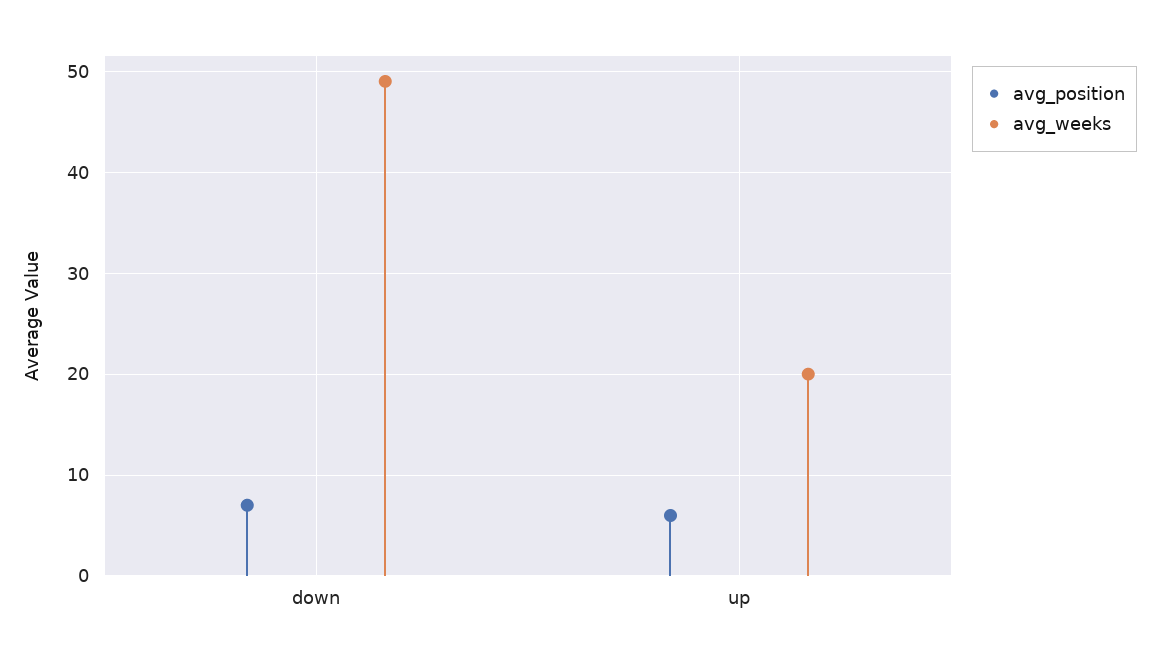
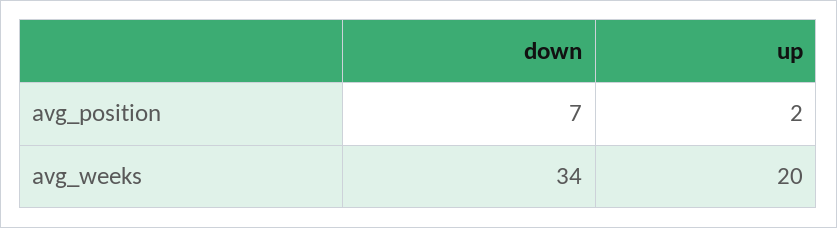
  {
    "avg_position": {
      "down": 7,
-     "up": 6
+     "up": 2
    },
    "avg_weeks": {
-     "down": 49,
+     "down": 34,
      "up": 20
    }
  }

